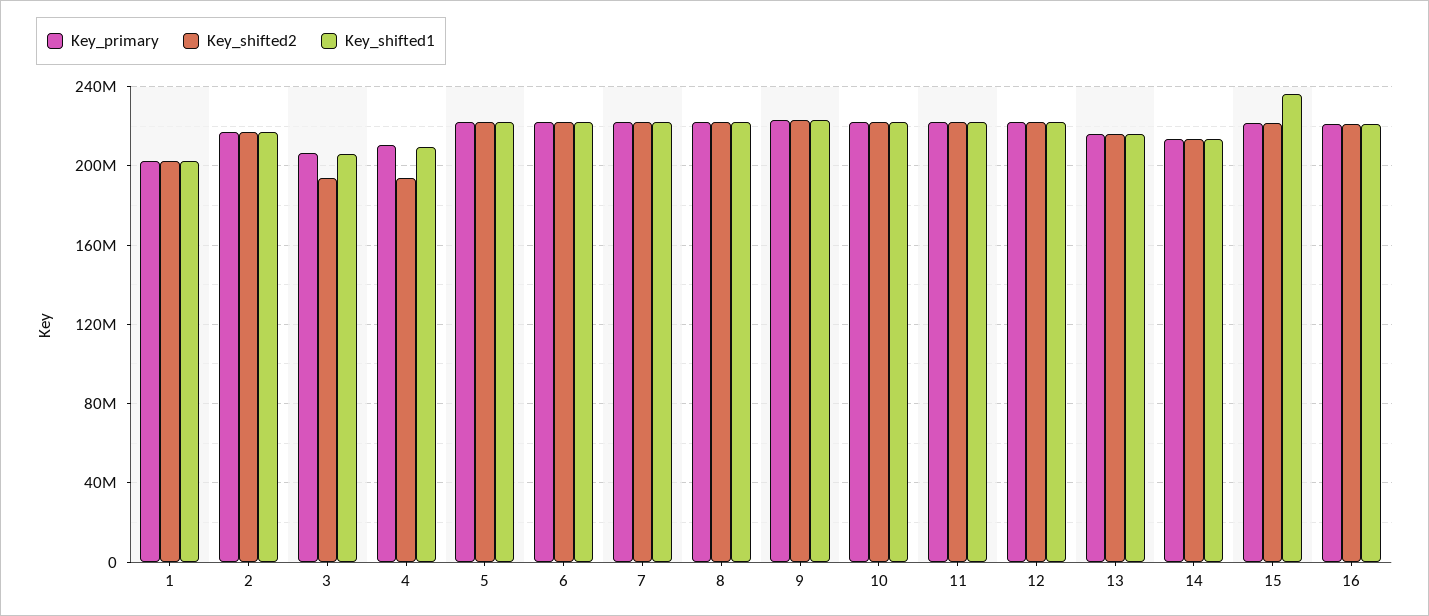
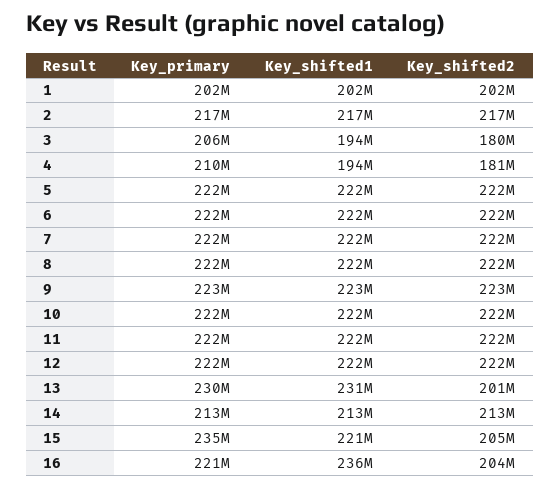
  {
    "Key_primary": {
      "1": 202000000,
      "2": 217000000,
      "3": 206000000,
      "4": 210000000,
      "5": 222000000,
      "6": 222000000,
      "7": 222000000,
      "8": 222000000,
      "9": 223000000,
      "10": 222000000,
      "11": 222000000,
      "12": 222000000,
-     "13": 215000000,
+     "13": 230000000,
      "14": 213000000,
-     "15": 220000000,
+     "15": 235000000,
      "16": 221000000
    },
    "Key_shifted2": {
      "1": 202000000,
      "2": 217000000,
-     "3": 195000000,
+     "3": 180000000,
-     "4": 195000000,
+     "4": 181000000,
      "5": 222000000,
      "6": 222000000,
      "7": 222000000,
      "8": 222000000,
      "9": 223000000,
      "10": 222000000,
      "11": 222000000,
      "12": 222000000,
-     "13": 215000000,
+     "13": 201000000,
      "14": 213000000,
-     "15": 220000000,
+     "15": 205000000,
-     "16": 220000000
+     "16": 204000000
    },
    "Key_shifted1": {
      "1": 202000000,
      "2": 217000000,
-     "3": 205000000,
+     "3": 194000000,
-     "4": 210000000,
+     "4": 194000000,
      "5": 222000000,
      "6": 222000000,
      "7": 222000000,
      "8": 222000000,
      "9": 223000000,
      "10": 222000000,
      "11": 222000000,
      "12": 222000000,
-     "13": 215000000,
+     "13": 231000000,
      "14": 213000000,
-     "15": 235000000,
+     "15": 221000000,
-     "16": 220000000
+     "16": 236000000
    }
  }

